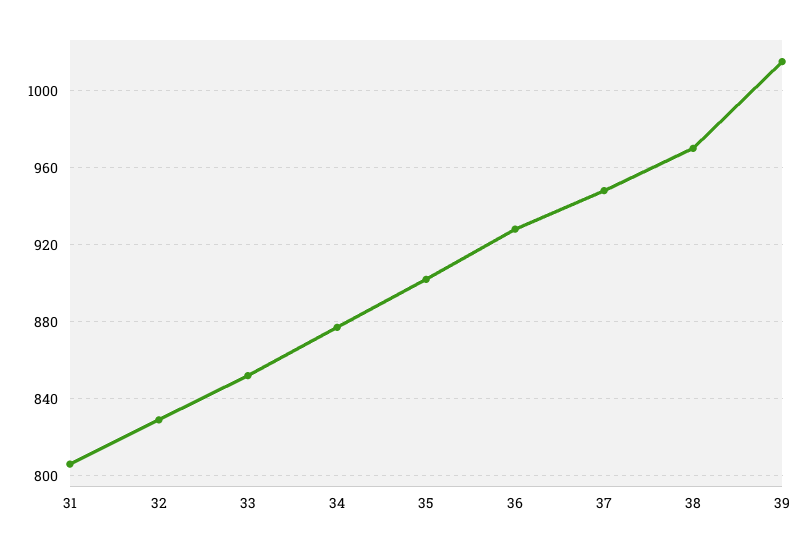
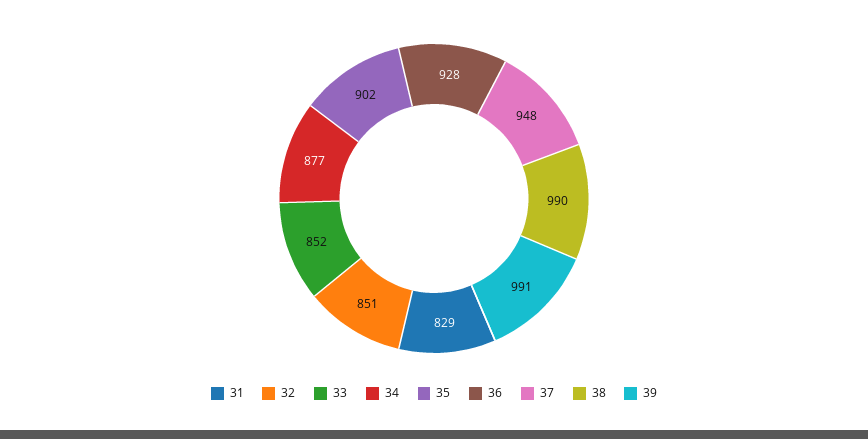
  {
-   "31": 805,
+   "31": 829,
-   "32": 830,
+   "32": 851,
    "33": 852,
    "34": 877,
    "35": 902,
    "36": 928,
    "37": 948,
-   "38": 970,
+   "38": 990,
-   "39": 1015
+   "39": 991
  }

